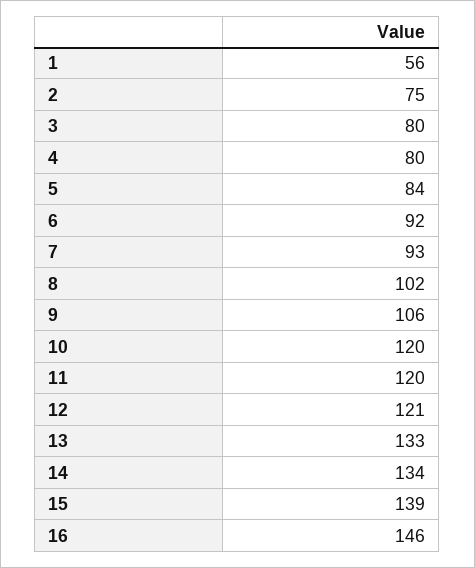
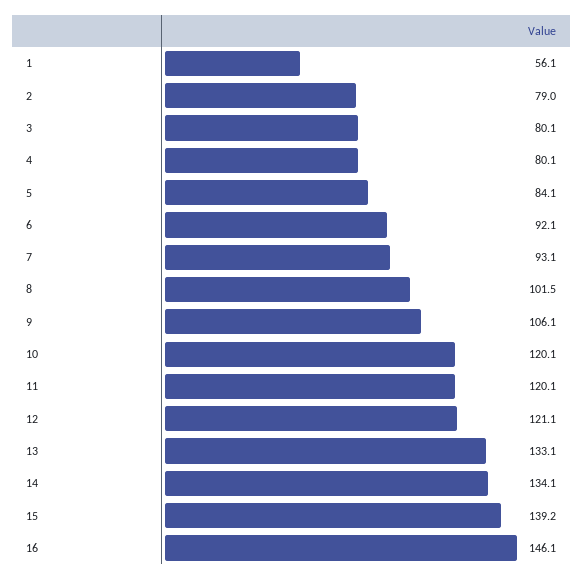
  {
    "1": 56.1,
-   "2": 75,
+   "2": 79,
    "3": 80.1,
    "4": 80.1,
    "5": 84.1,
    "6": 92.1,
    "7": 93.1,
    "8": 101.5,
    "9": 106.1,
    "10": 120.1,
    "11": 120.1,
    "12": 121.1,
    "13": 133.1,
    "14": 134.1,
    "15": 139.2,
    "16": 146.1
  }

